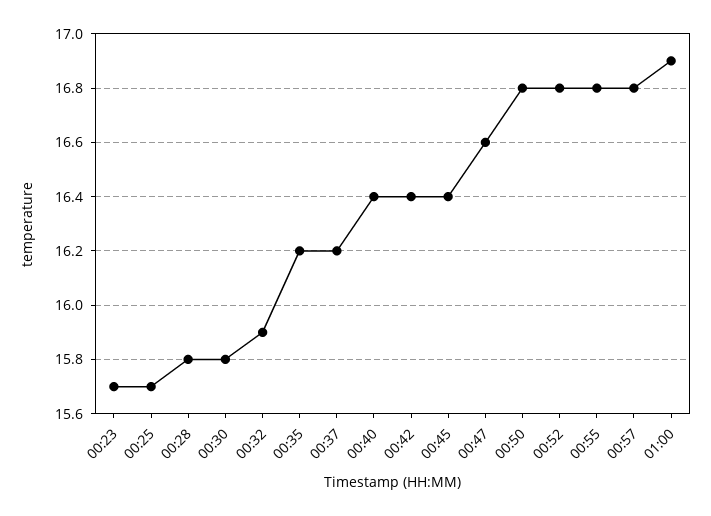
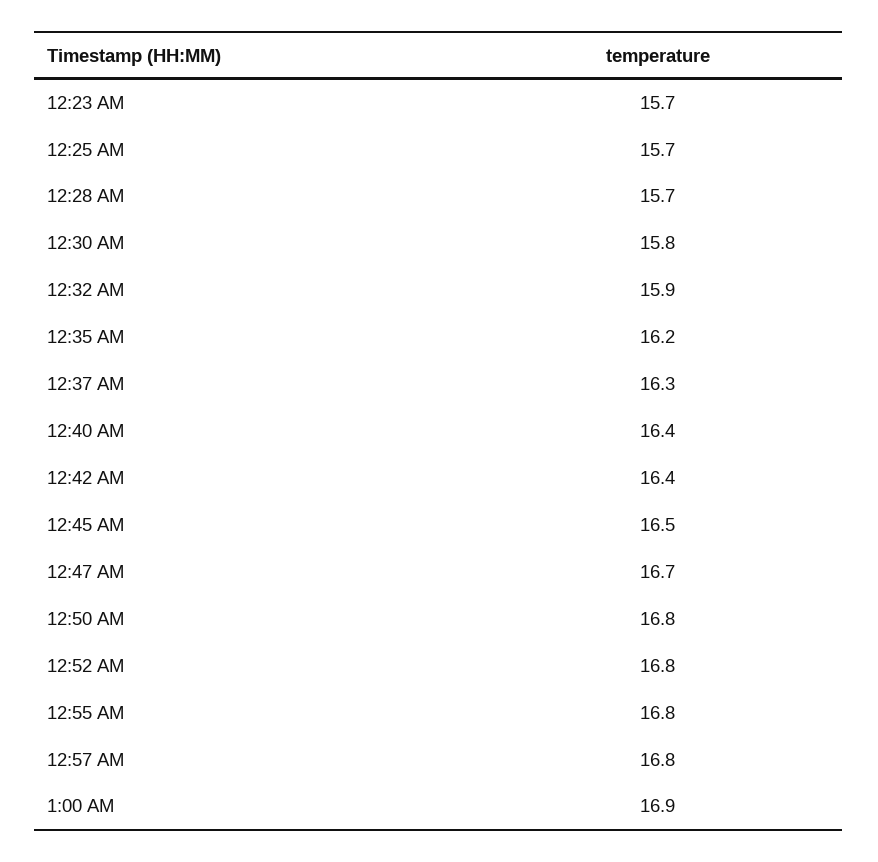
  {
    "00:23": 15.7,
    "00:25": 15.7,
-   "00:28": 15.8,
+   "00:28": 15.7,
    "00:30": 15.8,
    "00:32": 15.9,
    "00:35": 16.2,
-   "00:37": 16.2,
+   "00:37": 16.3,
    "00:40": 16.4,
    "00:42": 16.4,
-   "00:45": 16.4,
+   "00:45": 16.5,
-   "00:47": 16.6,
+   "00:47": 16.7,
    "00:50": 16.8,
    "00:52": 16.8,
    "00:55": 16.8,
    "00:57": 16.8,
    "01:00": 16.9
  }

